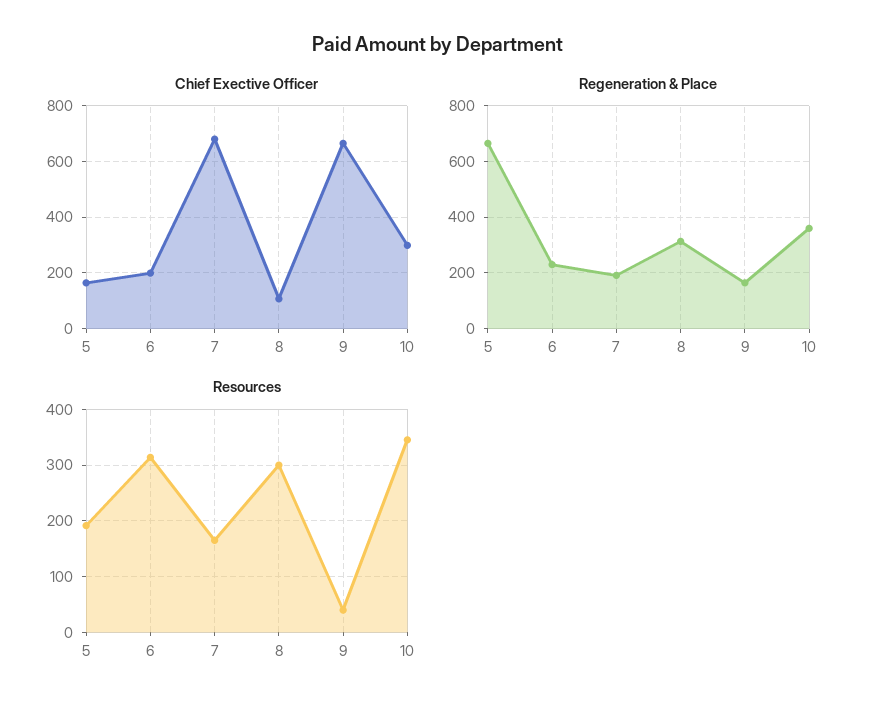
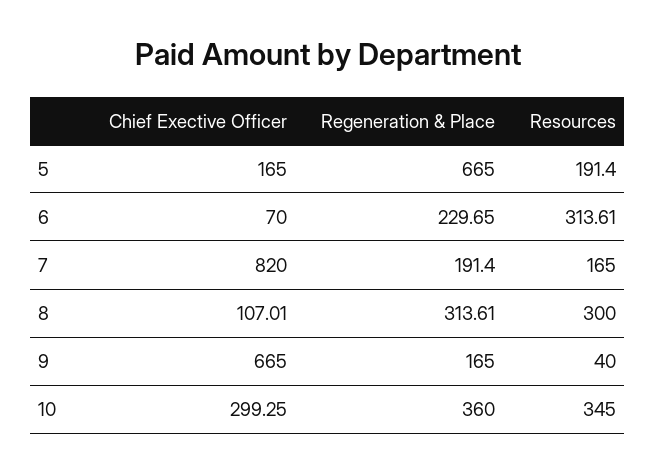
  {
    "Chief Exective Officer": {
      "5": 165,
-     "6": 200,
+     "6": 70,
-     "7": 675,
+     "7": 820,
      "8": 107.01,
      "9": 665,
      "10": 299.25
    },
    "Regeneration & Place": {
      "5": 665,
      "6": 229.65,
      "7": 191.4,
      "8": 313.61,
      "9": 165,
      "10": 360
    },
    "Resources": {
      "5": 191.4,
      "6": 313.61,
      "7": 165,
      "8": 300,
      "9": 40,
      "10": 345
    }
  }

